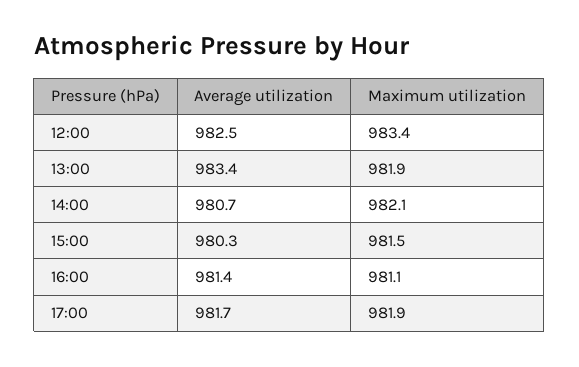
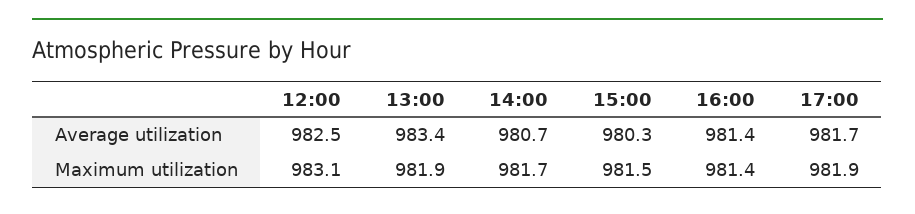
  {
    "Average utilization": {
      "12:00": 982.5,
      "13:00": 983.4,
      "14:00": 980.7,
      "15:00": 980.3,
      "16:00": 981.4,
      "17:00": 981.7
    },
    "Maximum utilization": {
-     "12:00": 983.4,
+     "12:00": 983.1,
      "13:00": 981.9,
-     "14:00": 982.1,
+     "14:00": 981.7,
      "15:00": 981.5,
-     "16:00": 981.1,
+     "16:00": 981.4,
      "17:00": 981.9
    }
  }

